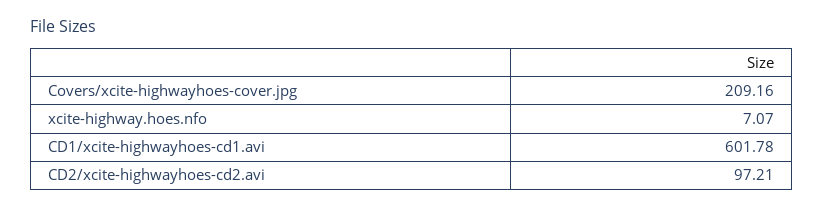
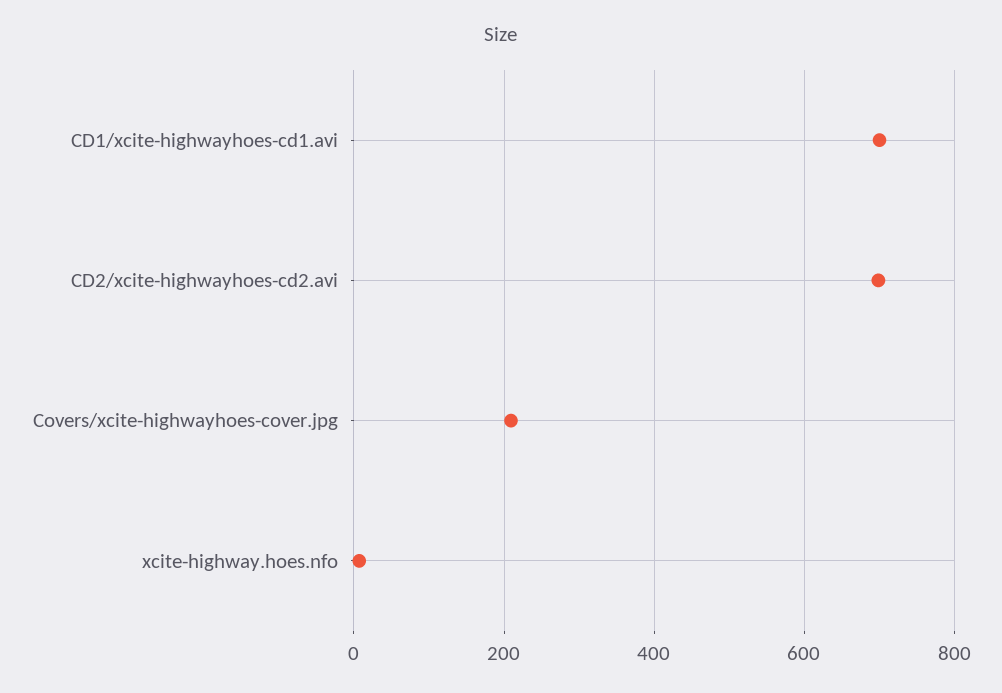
  {
    "Covers/xcite-highwayhoes-cover.jpg": 209.16,
    "xcite-highway.hoes.nfo": 7.07,
-   "CD1/xcite-highwayhoes-cd1.avi": 601.78,
+   "CD1/xcite-highwayhoes-cd1.avi": 700,
-   "CD2/xcite-highwayhoes-cd2.avi": 97.21
+   "CD2/xcite-highwayhoes-cd2.avi": 700
  }

